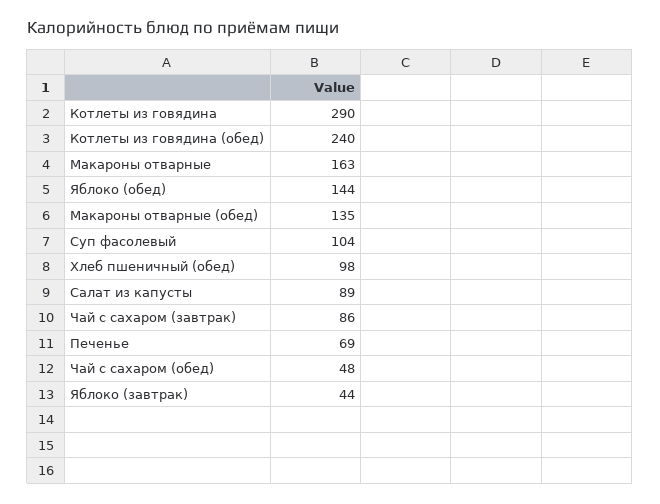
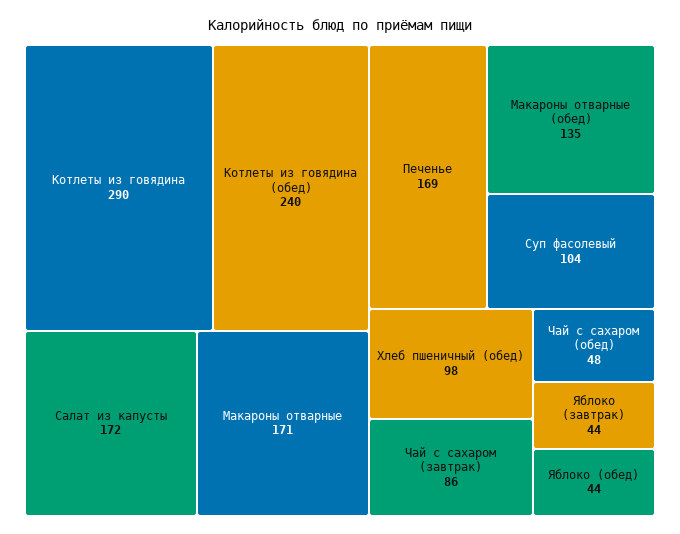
  {
    "Котлеты из говядина": 290,
    "Котлеты из говядина (обед)": 240,
-   "Макароны отварные": 163,
+   "Макароны отварные": 171,
-   "Яблоко (обед)": 144,
+   "Яблоко (обед)": 44,
    "Макароны отварные (обед)": 135,
    "Суп фасолевый": 104,
    "Хлеб пшеничный (обед)": 98,
-   "Салат из капусты": 89,
+   "Салат из капусты": 172,
    "Чай с сахаром (завтрак)": 86,
-   "Печенье": 69,
+   "Печенье": 169,
    "Чай с сахаром (обед)": 48,
    "Яблоко (завтрак)": 44
  }

